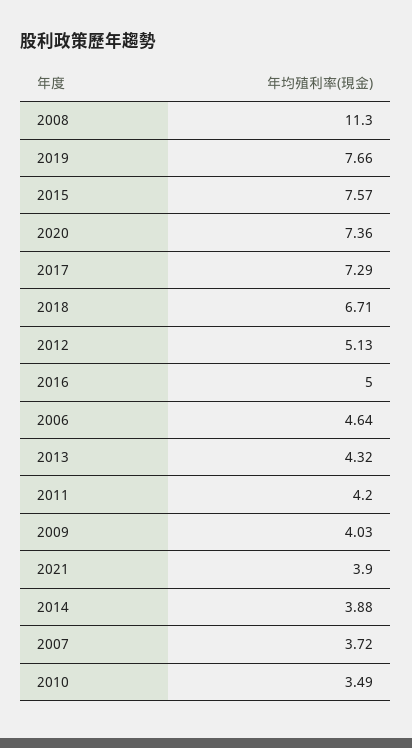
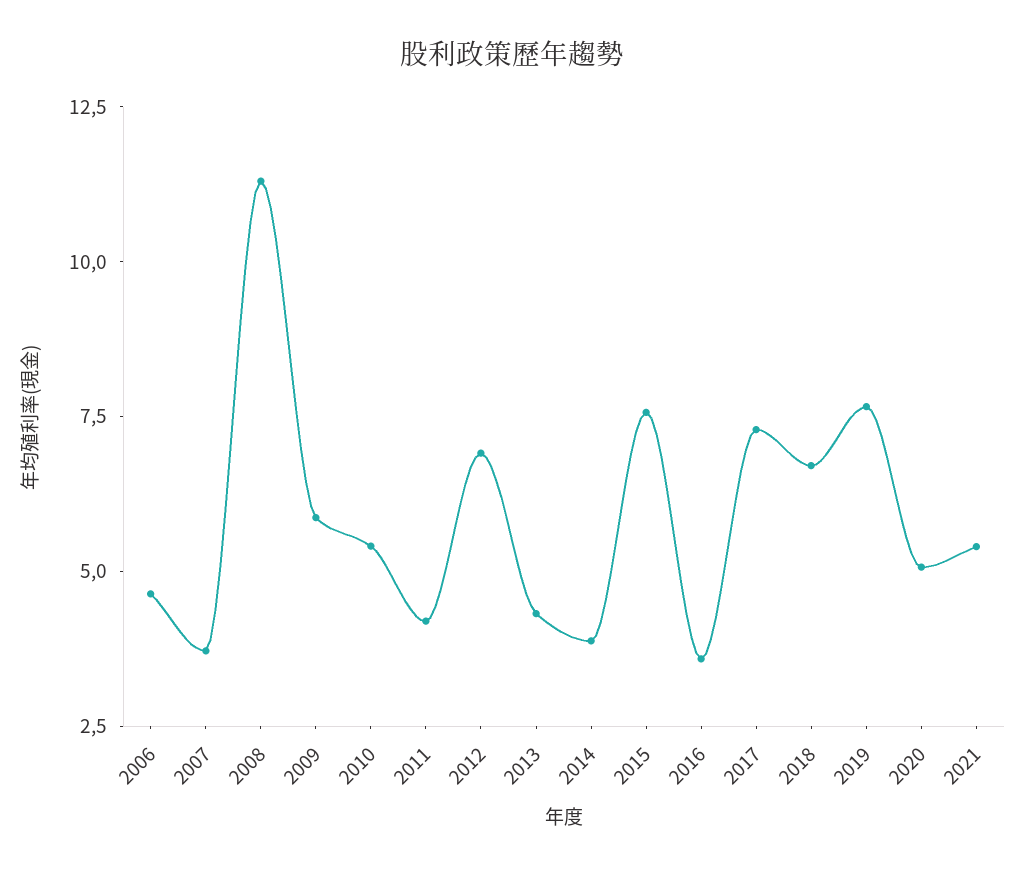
  {
    "2008": 11.3,
    "2019": 7.66,
    "2015": 7.57,
-   "2020": 7.36,
+   "2020": 5,
    "2017": 7.29,
    "2018": 6.71,
-   "2012": 5.13,
+   "2012": 7,
-   "2016": 5,
+   "2016": 3.5,
    "2006": 4.64,
    "2013": 4.32,
    "2011": 4.2,
-   "2009": 4.03,
+   "2009": 6,
-   "2021": 3.9,
+   "2021": 5.5,
    "2014": 3.88,
    "2007": 3.72,
-   "2010": 3.49
+   "2010": 5.5
  }

